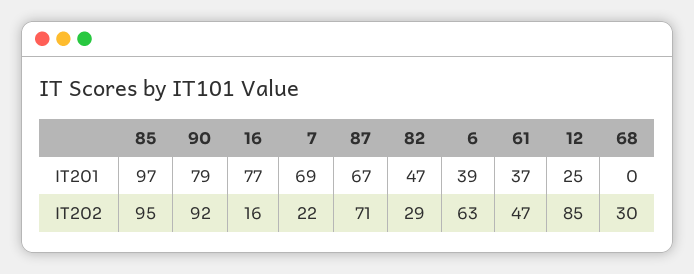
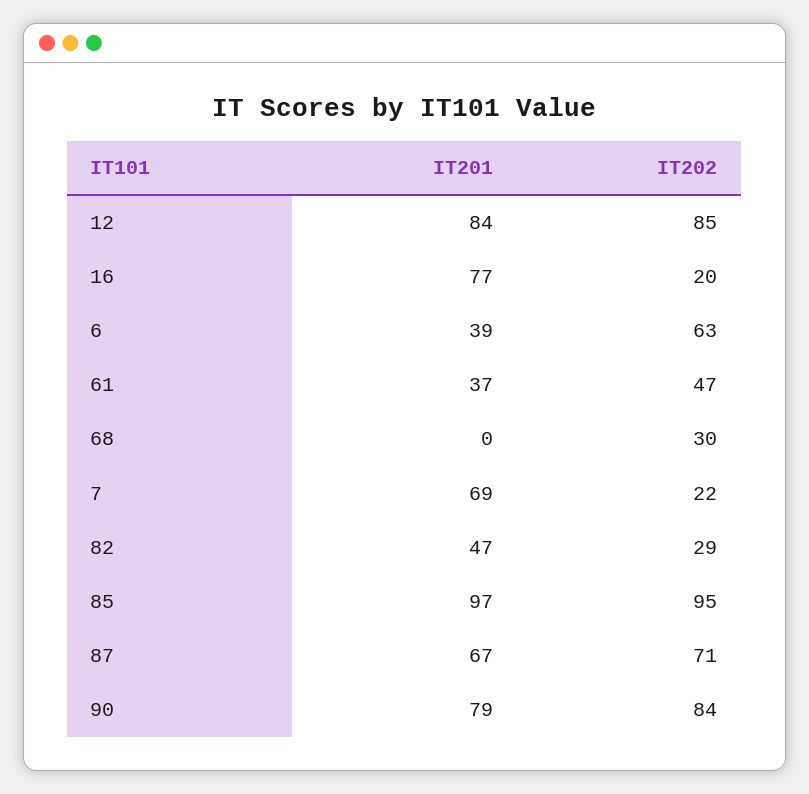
  {
    "85": {
      "IT201": 97,
      "IT202": 95
    },
    "90": {
      "IT201": 79,
-     "IT202": 92
+     "IT202": 84
    },
    "16": {
      "IT201": 77,
-     "IT202": 16
+     "IT202": 20
    },
    "7": {
      "IT201": 69,
      "IT202": 22
    },
    "87": {
      "IT201": 67,
      "IT202": 71
    },
    "82": {
      "IT201": 47,
      "IT202": 29
    },
    "6": {
      "IT201": 39,
      "IT202": 63
    },
    "61": {
      "IT201": 37,
      "IT202": 47
    },
    "12": {
-     "IT201": 25,
+     "IT201": 84,
      "IT202": 85
    },
    "68": {
      "IT201": 0,
      "IT202": 30
    }
  }

